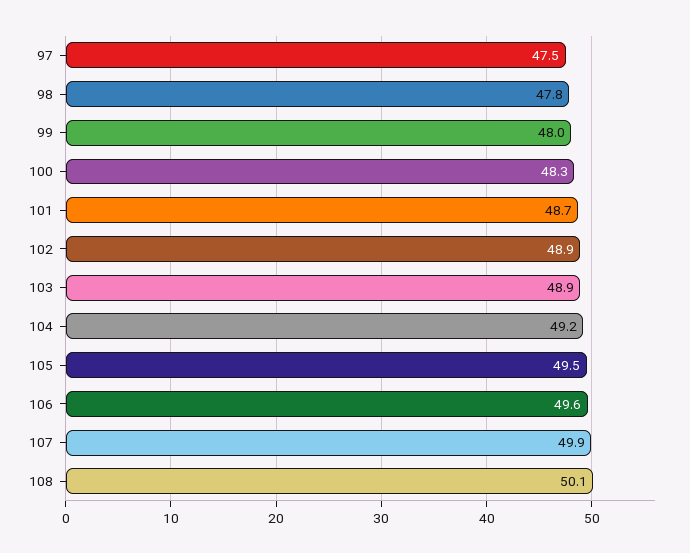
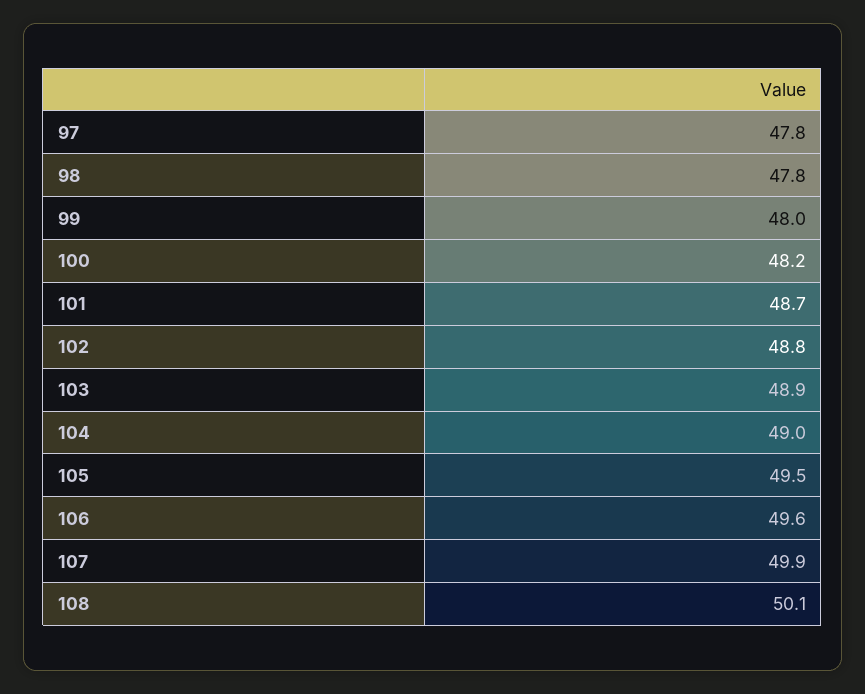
  {
-   "97": 47.5,
+   "97": 47.8,
    "98": 47.8,
    "99": 48,
-   "100": 48.3,
+   "100": 48.2,
    "101": 48.7,
-   "102": 48.9,
+   "102": 48.8,
    "103": 48.9,
-   "104": 49.2,
+   "104": 49,
    "105": 49.5,
    "106": 49.6,
    "107": 49.9,
    "108": 50.1
  }

